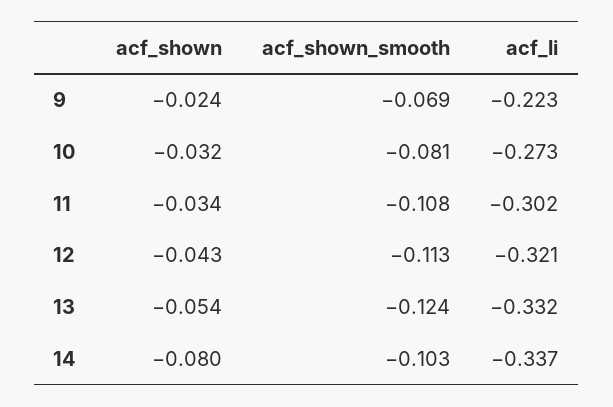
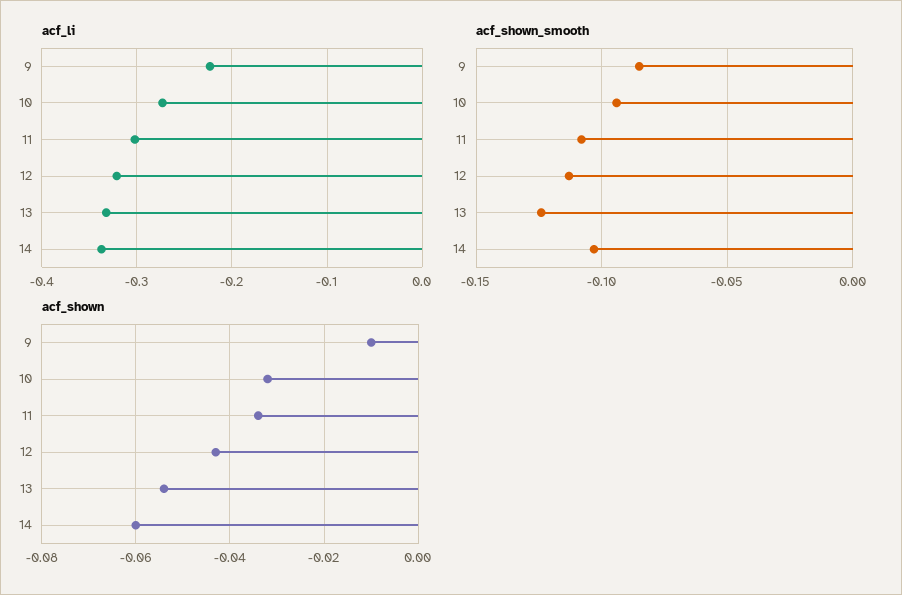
  {
    "acf_shown": {
-     "9": -0.024,
+     "9": -0.01,
      "10": -0.032,
      "11": -0.034,
      "12": -0.043,
      "13": -0.054,
-     "14": -0.08
+     "14": -0.06
    },
    "acf_shown_smooth": {
-     "9": -0.069,
+     "9": -0.085,
-     "10": -0.081,
+     "10": -0.095,
      "11": -0.108,
      "12": -0.113,
      "13": -0.124,
      "14": -0.103
    },
    "acf_li": {
      "9": -0.223,
      "10": -0.273,
      "11": -0.302,
      "12": -0.321,
      "13": -0.332,
      "14": -0.337
    }
  }

